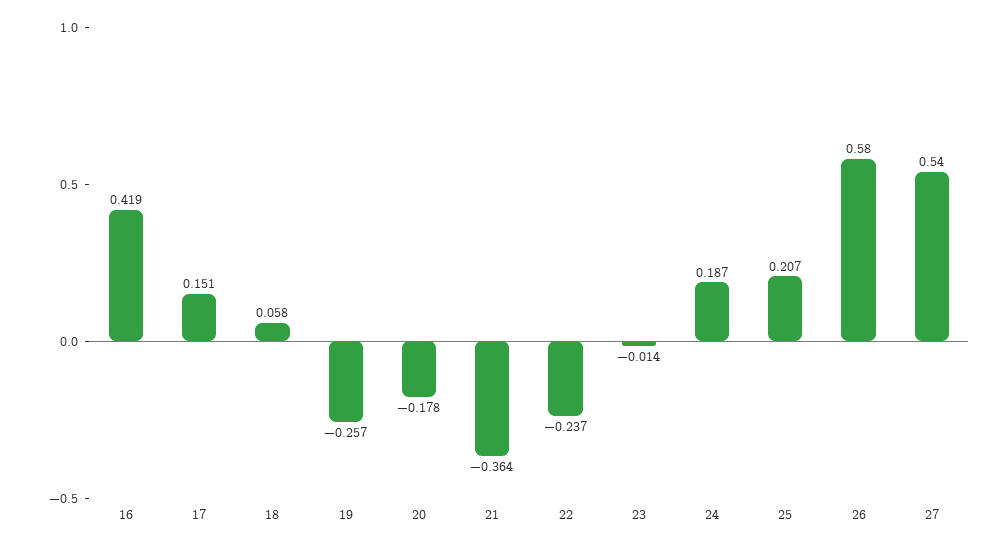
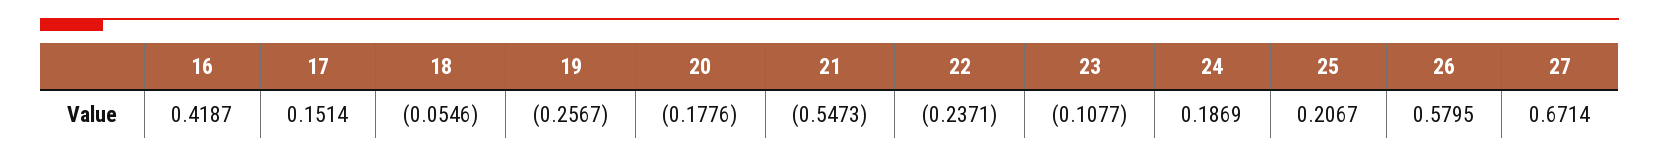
  {
    "16": 0.4187,
    "17": 0.1514,
-   "18": 0.058,
+   "18": -0.0546,
    "19": -0.2567,
    "20": -0.1776,
-   "21": -0.364,
+   "21": -0.5473,
    "22": -0.2371,
-   "23": -0.014,
+   "23": -0.1077,
    "24": 0.1869,
    "25": 0.2067,
    "26": 0.5795,
-   "27": 0.54
+   "27": 0.6714
  }

